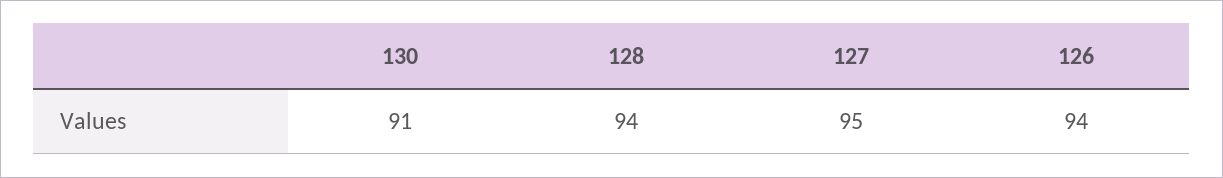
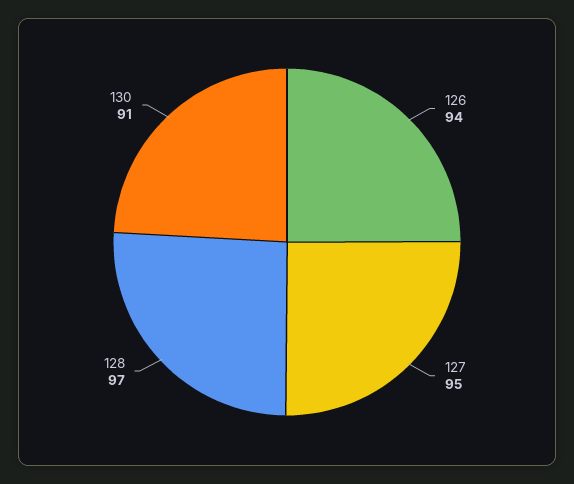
  {
    "130": 91,
-   "128": 94,
+   "128": 97,
    "127": 95,
    "126": 94
  }

